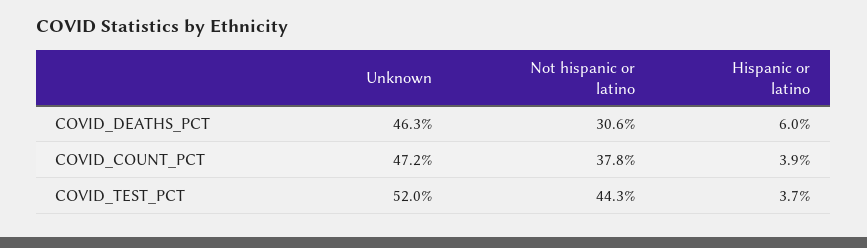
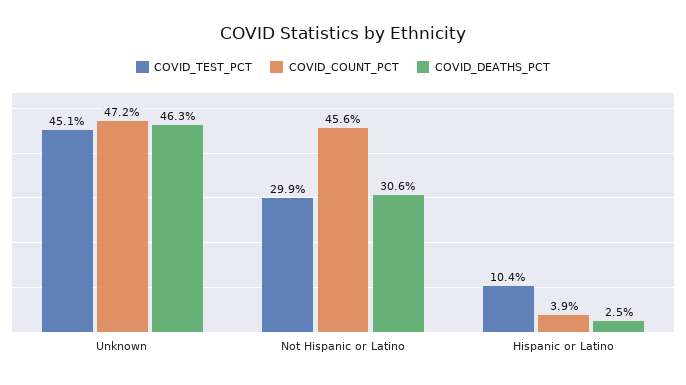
  {
    "COVID_DEATHS_PCT": {
      "Unknown": 46.3,
      "Not hispanic or latino": 30.6,
-     "Hispanic or latino": 6
+     "Hispanic or latino": 2.5
    },
    "COVID_COUNT_PCT": {
      "Unknown": 47.2,
-     "Not hispanic or latino": 37.8,
+     "Not hispanic or latino": 45.6,
      "Hispanic or latino": 3.9
    },
    "COVID_TEST_PCT": {
-     "Unknown": 52,
+     "Unknown": 45.1,
-     "Not hispanic or latino": 44.3,
+     "Not hispanic or latino": 29.9,
-     "Hispanic or latino": 3.7
+     "Hispanic or latino": 10.4
    }
  }

